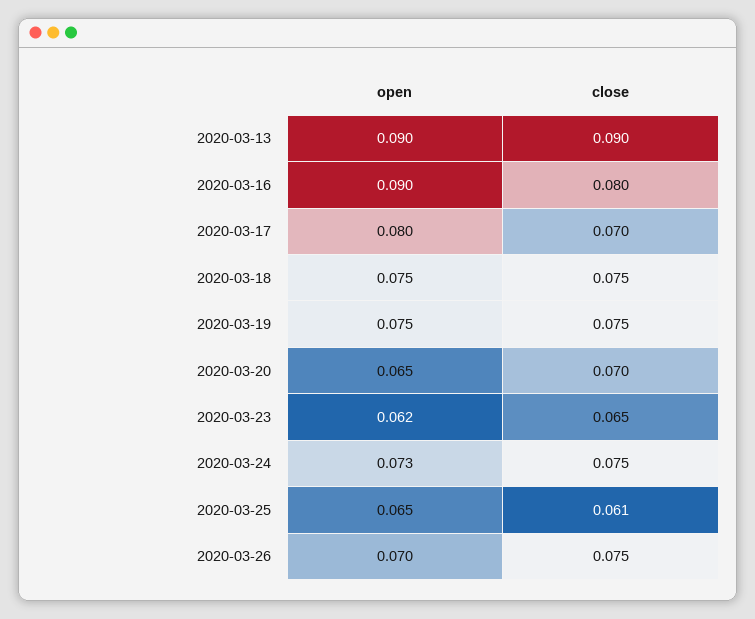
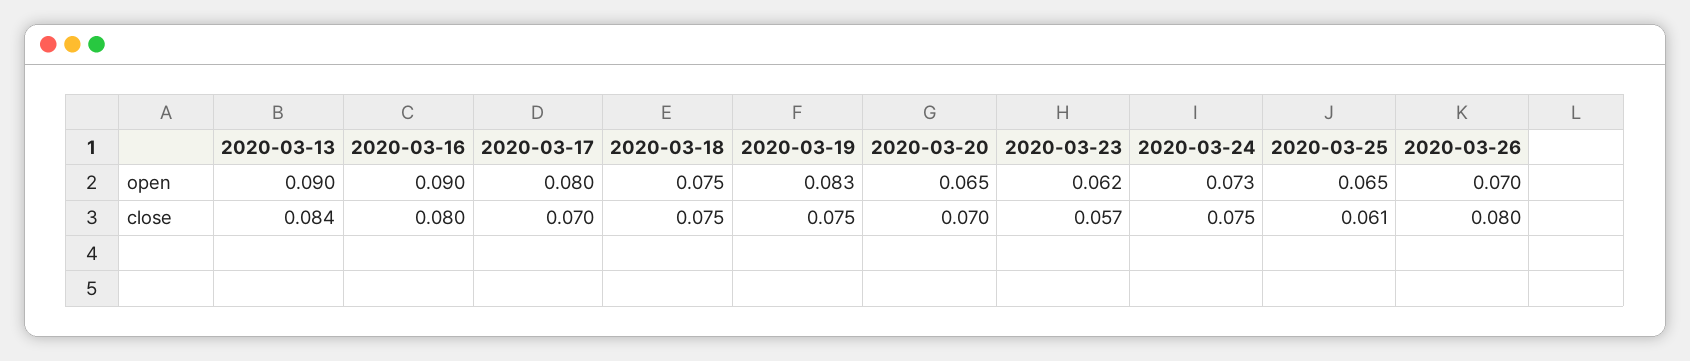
  {
    "open": {
      "2020-03-13": 0.09,
      "2020-03-16": 0.09,
      "2020-03-17": 0.08,
      "2020-03-18": 0.075,
-     "2020-03-19": 0.075,
+     "2020-03-19": 0.083,
      "2020-03-20": 0.065,
      "2020-03-23": 0.062,
      "2020-03-24": 0.073,
      "2020-03-25": 0.065,
      "2020-03-26": 0.07
    },
    "close": {
-     "2020-03-13": 0.09,
+     "2020-03-13": 0.084,
      "2020-03-16": 0.08,
      "2020-03-17": 0.07,
      "2020-03-18": 0.075,
      "2020-03-19": 0.075,
      "2020-03-20": 0.07,
-     "2020-03-23": 0.065,
+     "2020-03-23": 0.057,
      "2020-03-24": 0.075,
      "2020-03-25": 0.061,
-     "2020-03-26": 0.075
+     "2020-03-26": 0.08
    }
  }

